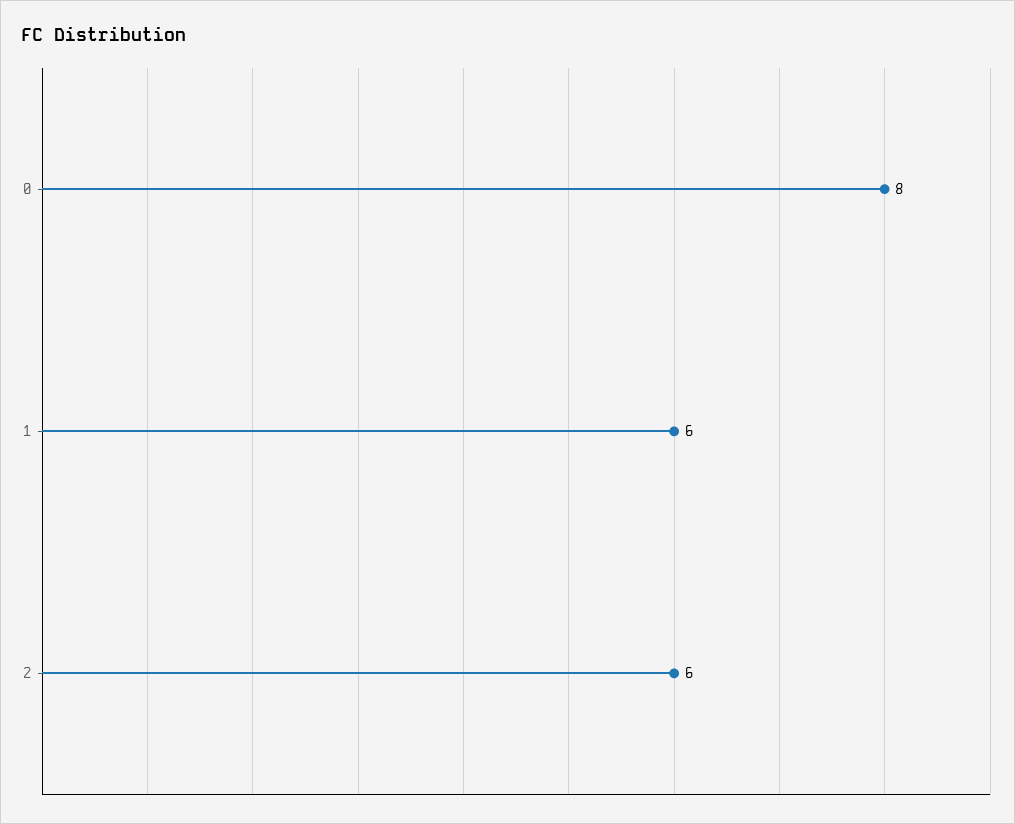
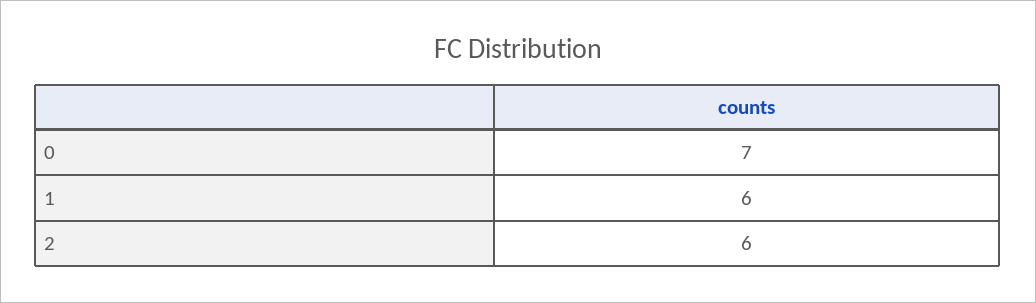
  {
-   "0": 8,
+   "0": 7,
    "1": 6,
    "2": 6
  }

